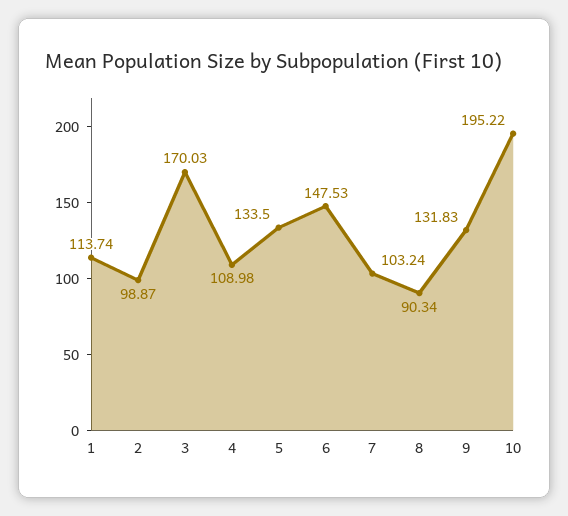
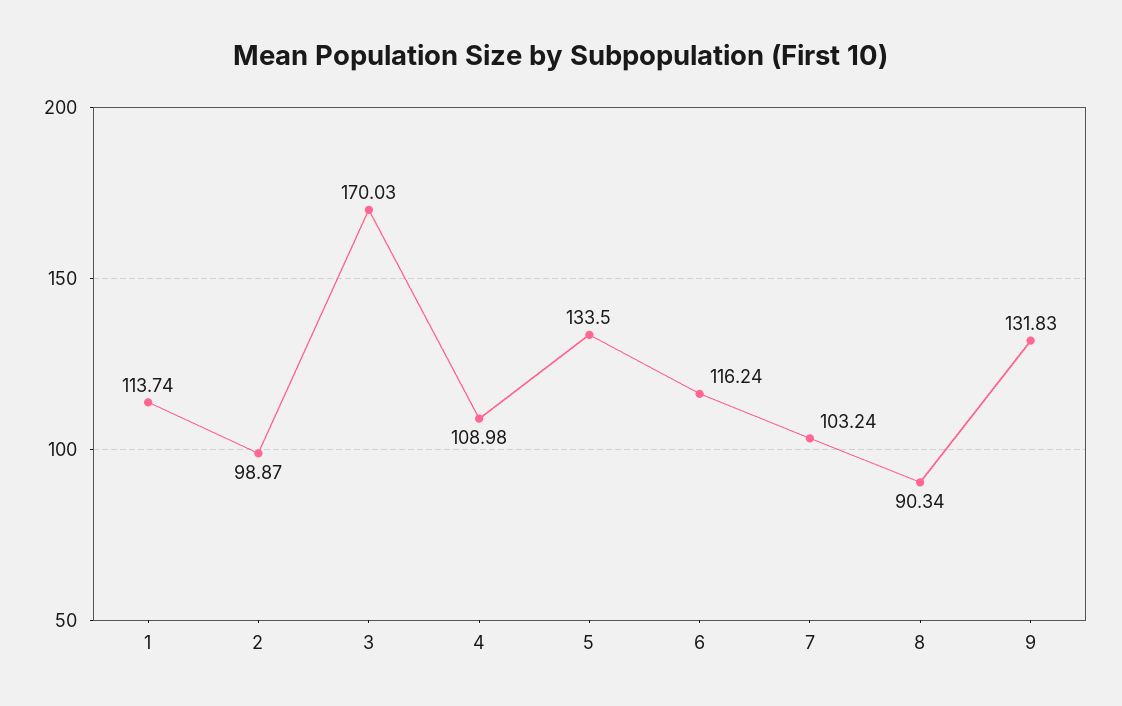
  {
    "1": 113.74,
    "2": 98.87,
    "3": 170.03,
    "4": 108.98,
    "5": 133.5,
-   "6": 147.53,
+   "6": 116.24,
    "7": 103.24,
    "8": 90.34,
-   "9": 131.83,
+   "9": 131.83
-   "10": 195.22
  }

